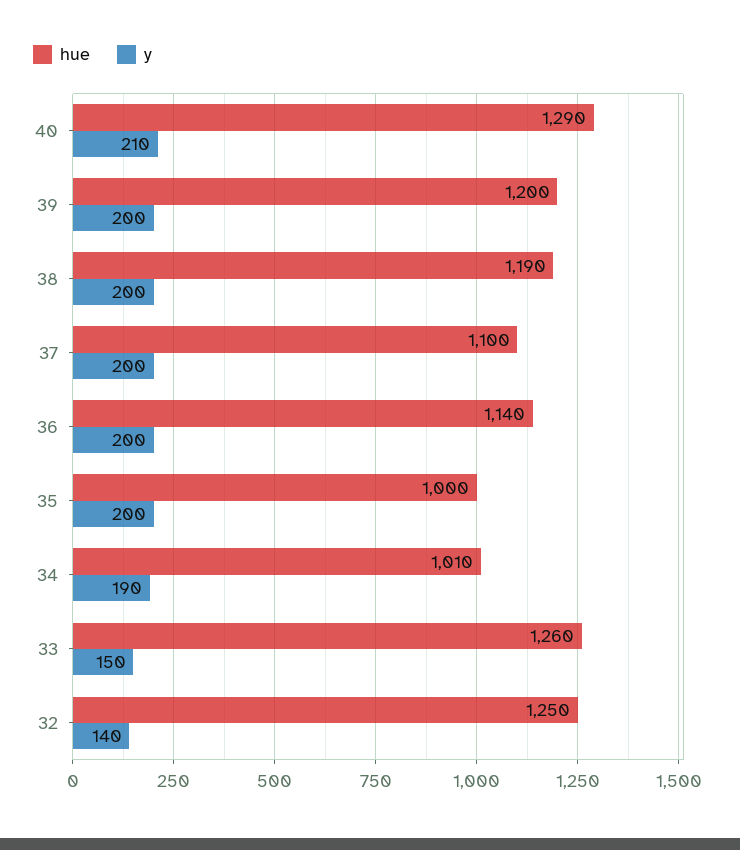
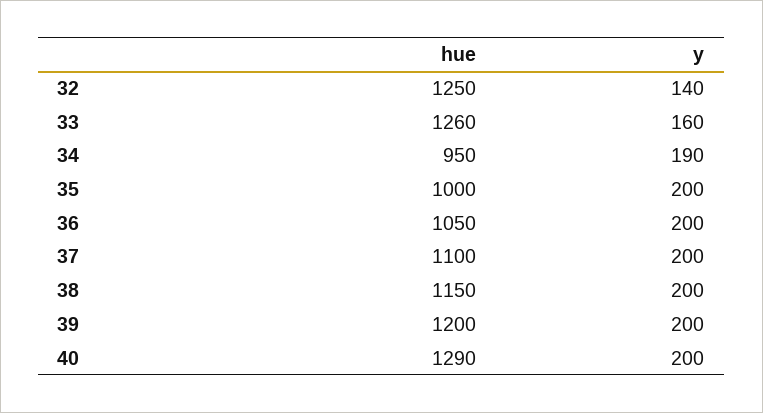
  {
    "hue": {
      "40": 1290,
      "39": 1200,
-     "38": 1190,
+     "38": 1150,
      "37": 1100,
-     "36": 1140,
+     "36": 1050,
      "35": 1000,
-     "34": 1010,
+     "34": 950,
      "33": 1260,
      "32": 1250
    },
    "y": {
-     "40": 210,
+     "40": 200,
      "39": 200,
      "38": 200,
      "37": 200,
      "36": 200,
      "35": 200,
      "34": 190,
-     "33": 150,
+     "33": 160,
      "32": 140
    }
  }

